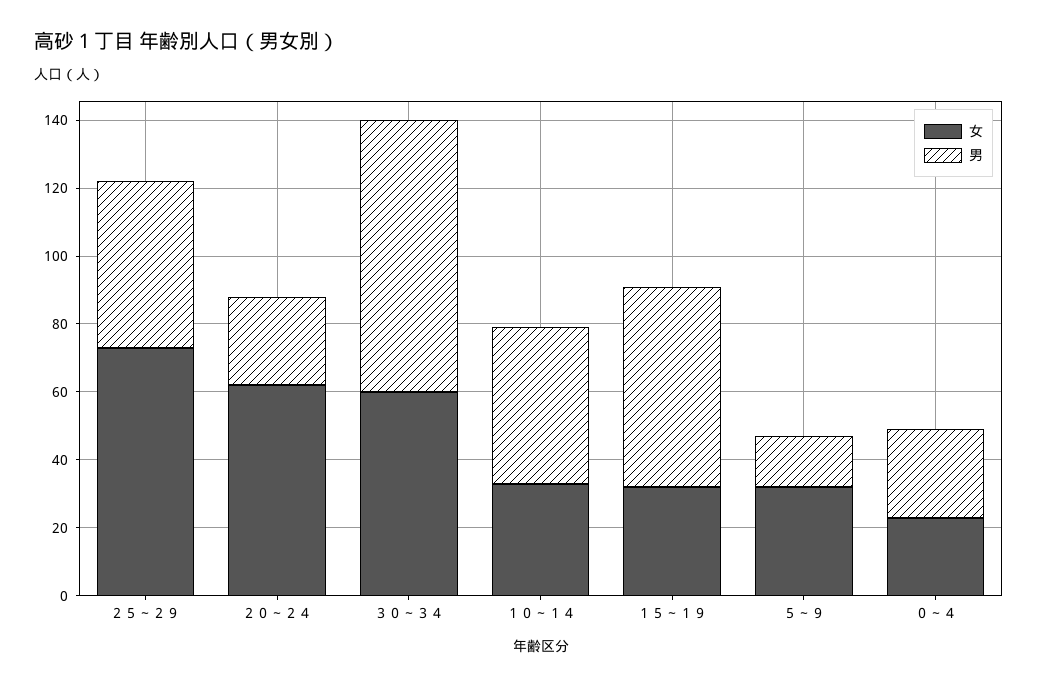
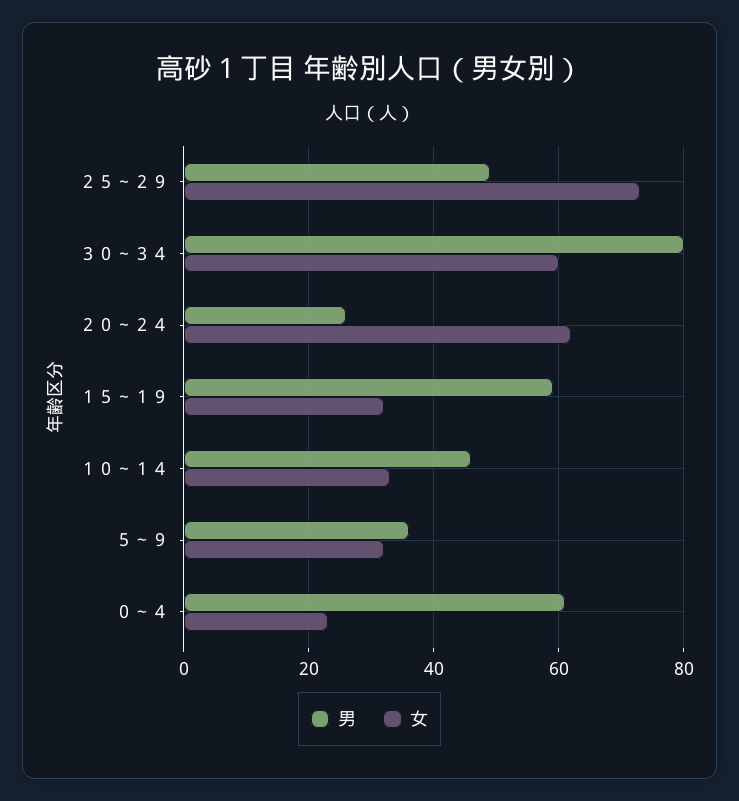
  {
    "女": {
      "２５～２９": 75,
      "２０～２４": 60,
      "３０～３４": 60,
      "１０～１４": 35,
      "１５～１９": 30,
      "５～９": 30,
      "０～４": 25
    },
    "男": {
      "２５～２９": 50,
      "２０～２４": 25,
      "３０～３４": 80,
      "１０～１４": 45,
      "１５～１９": 60,
-     "５～９": 15,
+     "５～９": 35,
-     "０～４": 25
+     "０～４": 60
    }
  }

